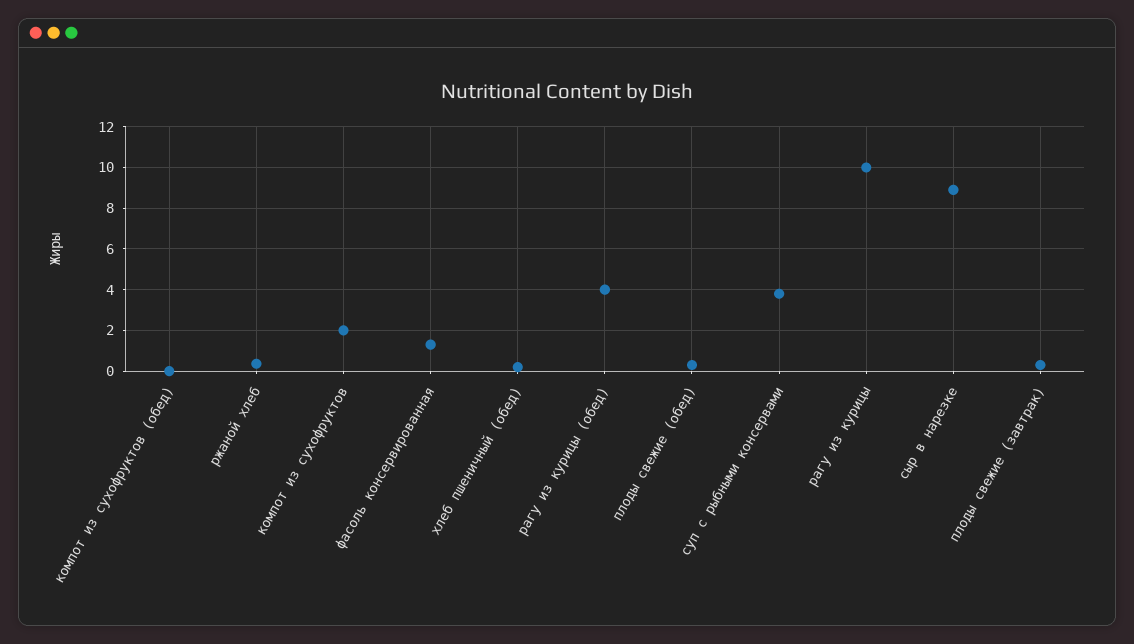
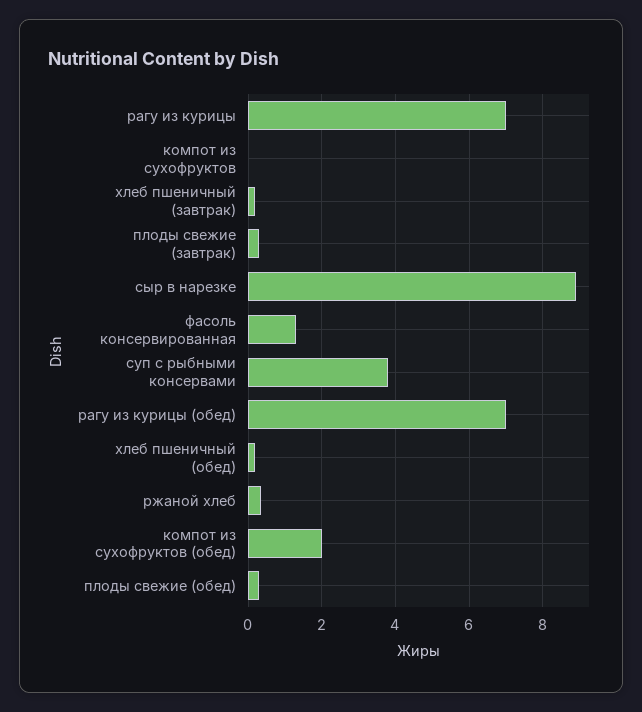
  {
-   "компот из сухофруктов (обед)": 0,
+   "компот из сухофруктов (обед)": 2,
    "ржаной хлеб": 0.4,
-   "компот из сухофруктов": 2,
+   "компот из сухофруктов": 0,
    "фасоль консервированная": 1.4,
    "хлеб пшеничный (обед)": 0.2,
-   "рагу из курицы (обед)": 4,
+   "рагу из курицы (обед)": 7,
    "плоды свежие (обед)": 0.4,
    "суп с рыбными консервами": 3.8,
-   "рагу из курицы": 10,
+   "рагу из курицы": 7,
    "сыр в нарезке": 9,
-   "плоды свежие (завтрак)": 0.4
+   "плоды свежие (завтрак)": 0.4,
+   "хлеб пшеничный (завтрак)": 0.2
  }

